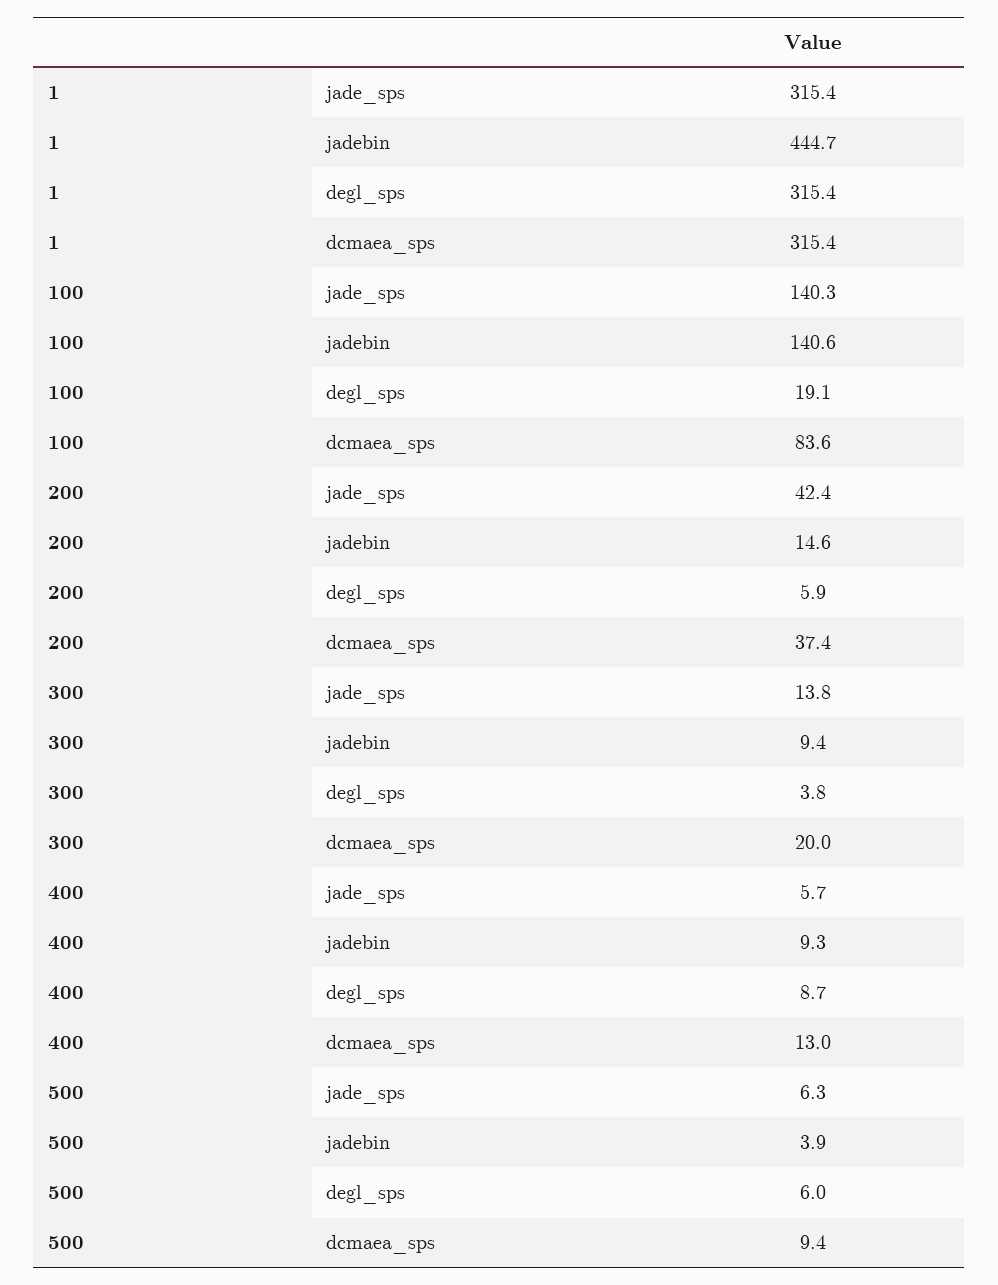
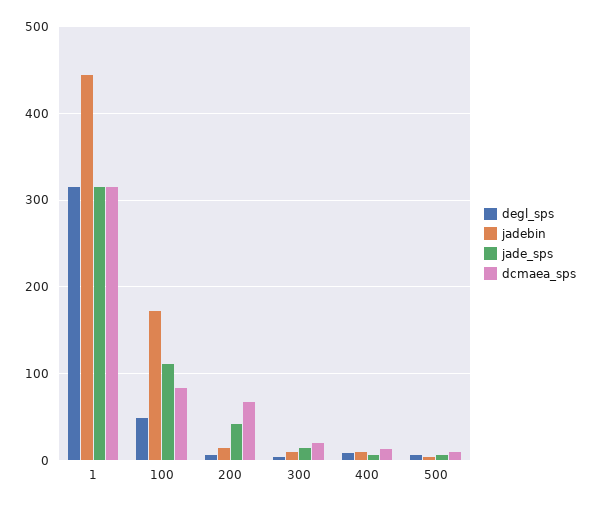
  {
    "jade_sps": {
      "1": 315.4,
-     "100": 140.3,
+     "100": 110,
      "200": 42.4,
      "300": 13.8,
      "400": 5.7,
      "500": 6.3
    },
    "jadebin": {
      "1": 444.7,
-     "100": 140.6,
+     "100": 170,
      "200": 14.6,
      "300": 9.4,
      "400": 9.3,
      "500": 3.9
    },
    "degl_sps": {
      "1": 315.4,
-     "100": 19.1,
+     "100": 50,
      "200": 5.9,
      "300": 3.8,
      "400": 8.7,
      "500": 6
    },
    "dcmaea_sps": {
      "1": 315.4,
      "100": 83.6,
-     "200": 37.4,
+     "200": 70,
      "300": 20,
      "400": 13,
      "500": 9.4
    }
  }

